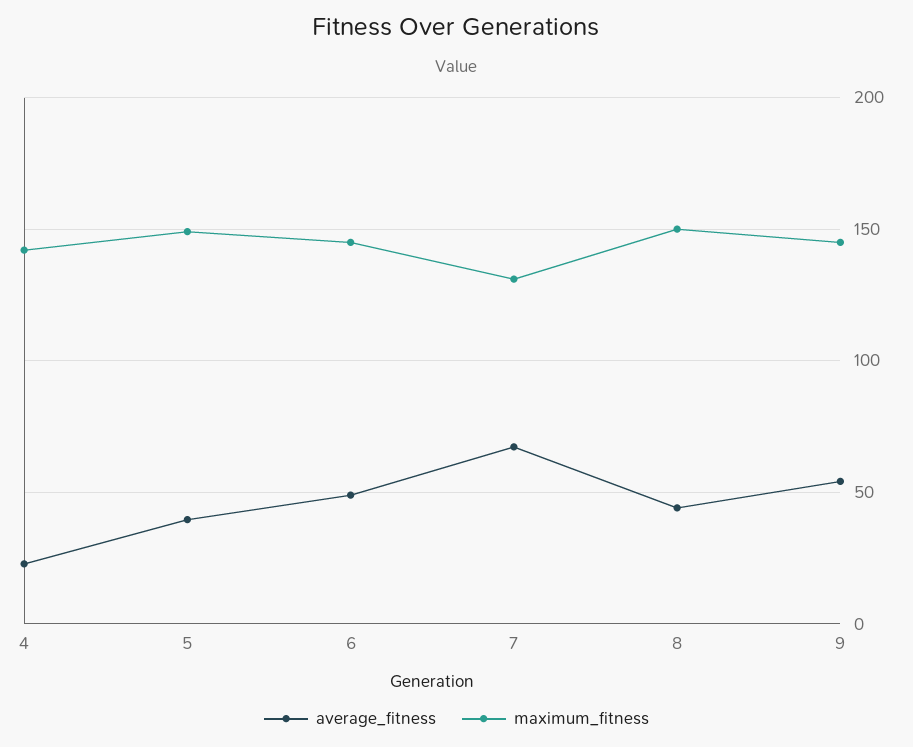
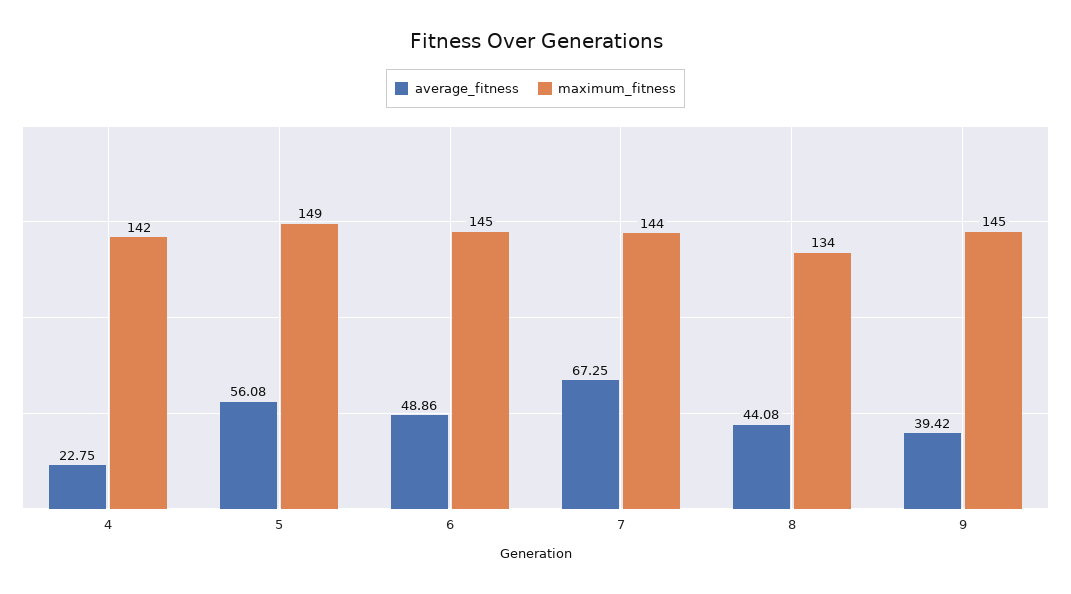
  {
    "average_fitness": {
      "4": 22.75,
-     "5": 40,
+     "5": 56.08,
      "6": 48.86,
      "7": 67.25,
      "8": 44.08,
-     "9": 55
+     "9": 39.42
    },
    "maximum_fitness": {
      "4": 142,
      "5": 149,
      "6": 145,
-     "7": 130,
+     "7": 144,
-     "8": 150,
+     "8": 134,
      "9": 145
    }
  }

